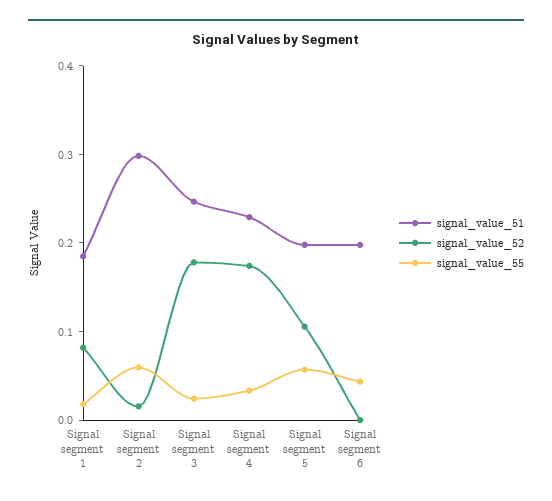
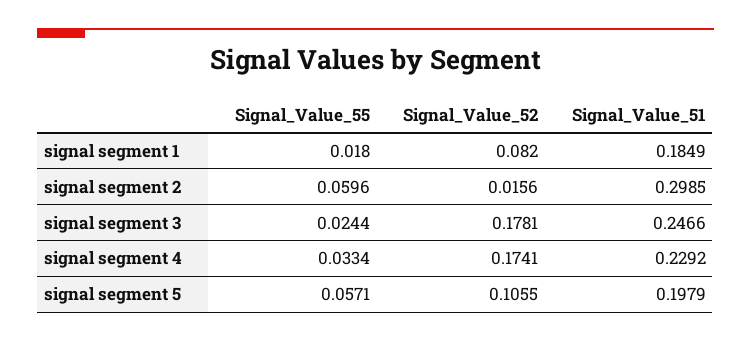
  {
    "signal_value_51": {
      "Signal segment 1": 0.1849,
      "Signal segment 2": 0.2985,
      "Signal segment 3": 0.2466,
      "Signal segment 4": 0.2292,
-     "Signal segment 5": 0.1979,
+     "Signal segment 5": 0.1979
-     "Signal segment 6": 0.2
    },
    "signal_value_52": {
      "Signal segment 1": 0.082,
      "Signal segment 2": 0.0156,
      "Signal segment 3": 0.1781,
      "Signal segment 4": 0.1741,
-     "Signal segment 5": 0.1055,
+     "Signal segment 5": 0.1055
-     "Signal segment 6": 0
    },
    "signal_value_55": {
      "Signal segment 1": 0.018,
      "Signal segment 2": 0.0596,
      "Signal segment 3": 0.0244,
      "Signal segment 4": 0.0334,
-     "Signal segment 5": 0.0571,
+     "Signal segment 5": 0.0571
-     "Signal segment 6": 0.04
    }
  }

